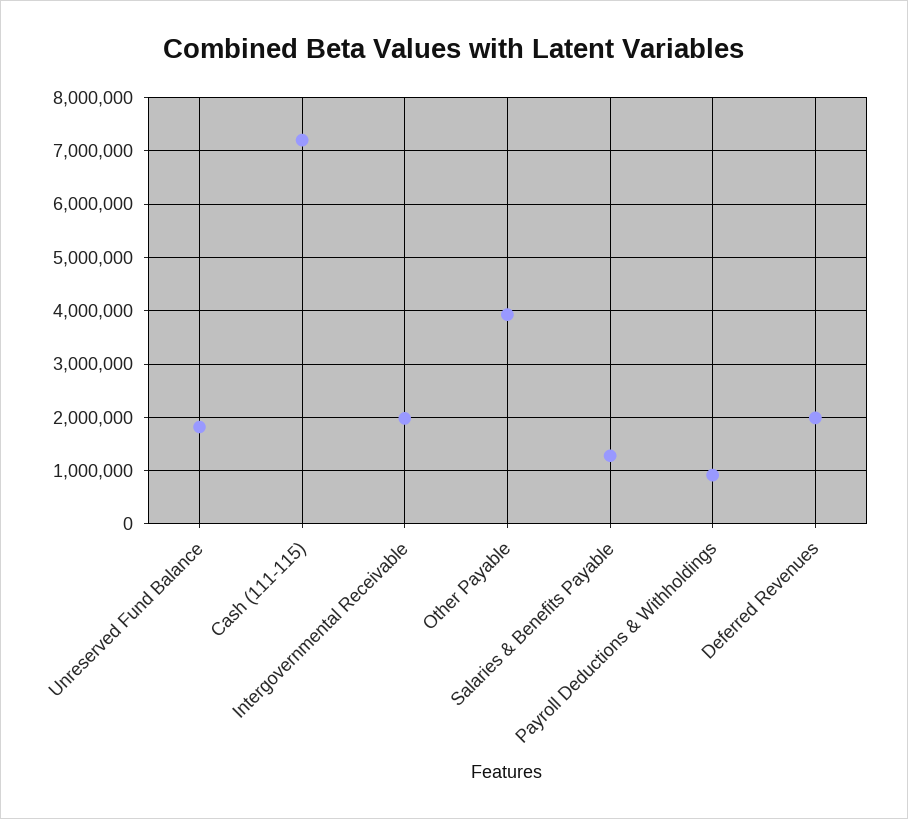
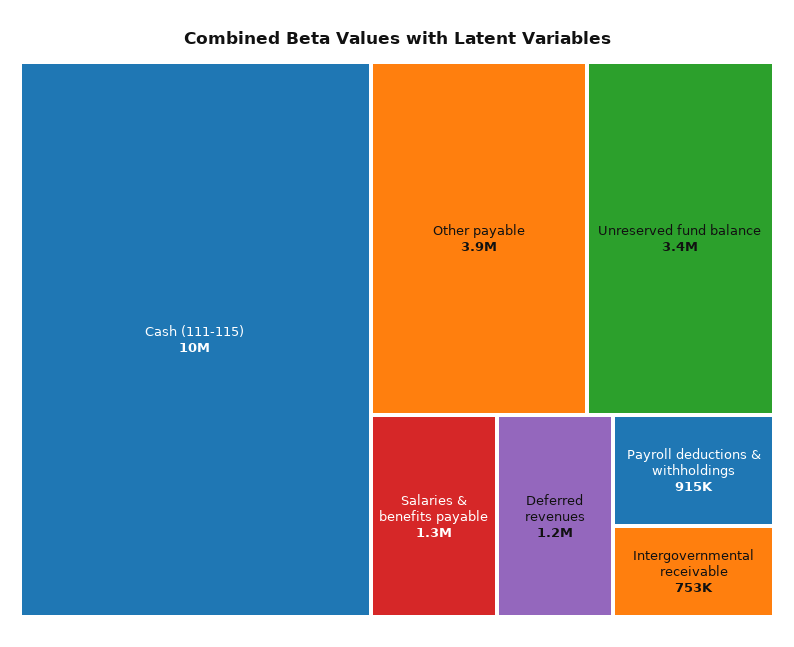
  {
-   "Unreserved Fund Balance": 1800000,
+   "Unreserved Fund Balance": 3400000,
-   "Cash (111-115)": 7200000,
+   "Cash (111-115)": 10000000,
-   "Intergovernmental Receivable": 2000000,
+   "Intergovernmental Receivable": 753000,
    "Other Payable": 3900000,
    "Salaries & Benefits Payable": 1300000,
    "Payroll Deductions & Withholdings": 915000,
-   "Deferred Revenues": 2000000
+   "Deferred Revenues": 1200000
  }

